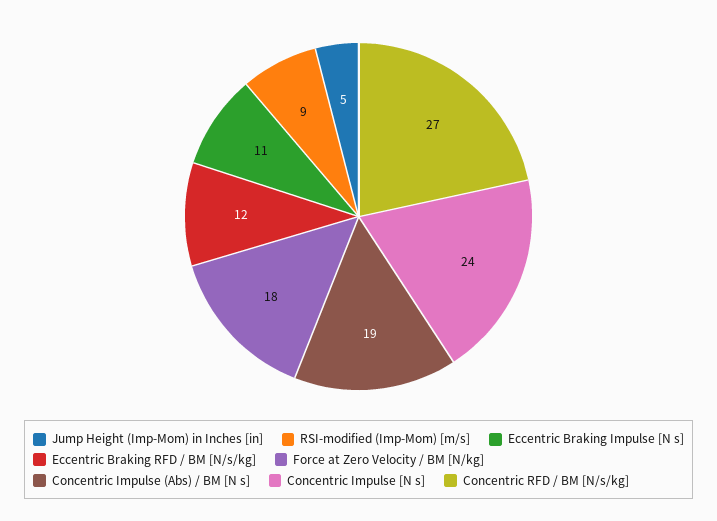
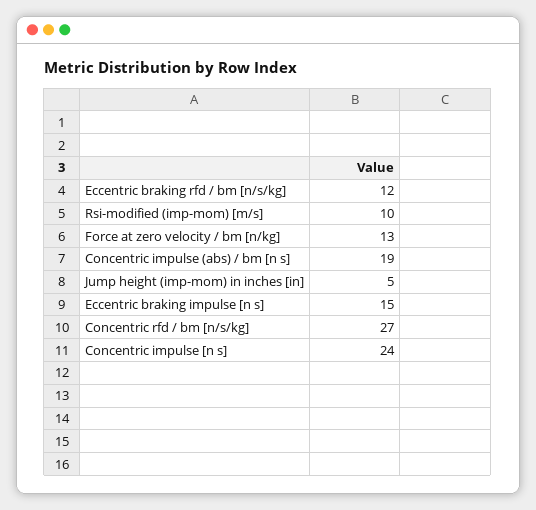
  {
    "Jump Height (Imp-Mom) in Inches [in]": 5,
-   "RSI-modified (Imp-Mom) [m/s]": 9,
+   "RSI-modified (Imp-Mom) [m/s]": 10,
-   "Eccentric Braking Impulse [N s]": 11,
+   "Eccentric Braking Impulse [N s]": 15,
    "Eccentric Braking RFD / BM [N/s/kg]": 12,
-   "Force at Zero Velocity / BM [N/kg]": 18,
+   "Force at Zero Velocity / BM [N/kg]": 13,
    "Concentric Impulse (Abs) / BM [N s]": 19,
    "Concentric Impulse [N s]": 24,
    "Concentric RFD / BM [N/s/kg]": 27
  }

